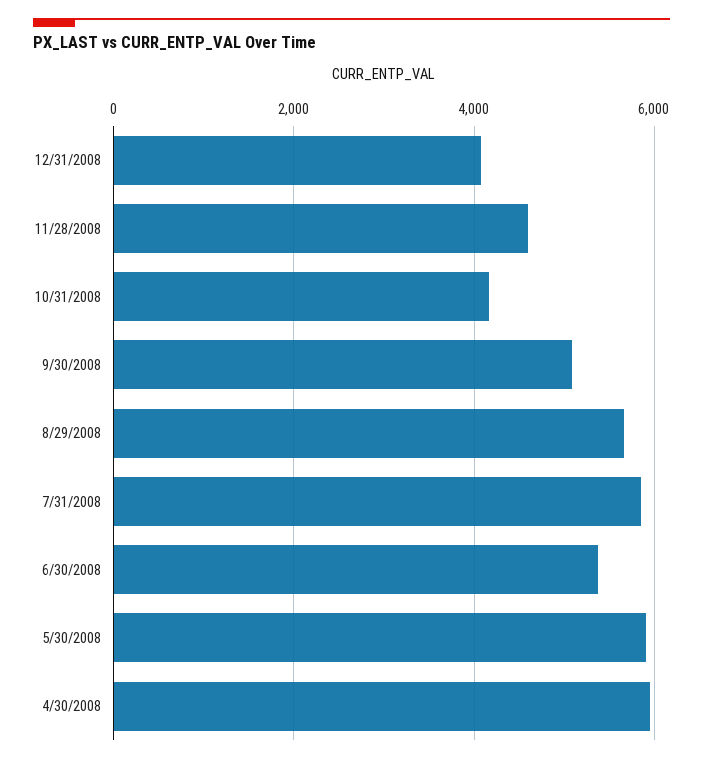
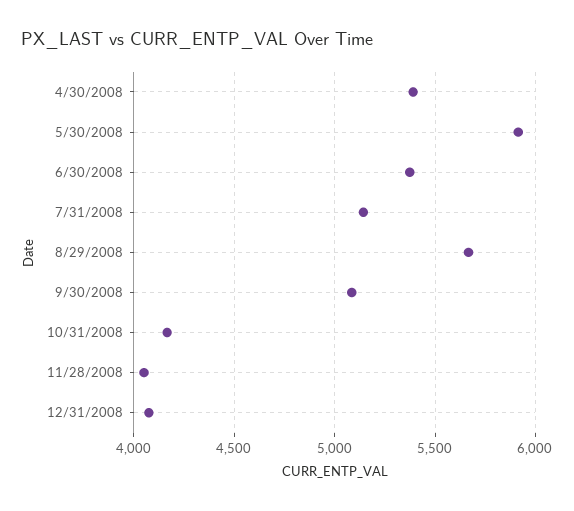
  {
    "12/31/2008": 4050,
-   "11/28/2008": 4600,
+   "11/28/2008": 4050,
    "10/31/2008": 4150,
    "9/30/2008": 5100,
    "8/29/2008": 5650,
-   "7/31/2008": 5800,
+   "7/31/2008": 5150,
    "6/30/2008": 5350,
    "5/30/2008": 5900,
-   "4/30/2008": 6000
+   "4/30/2008": 5400
  }

